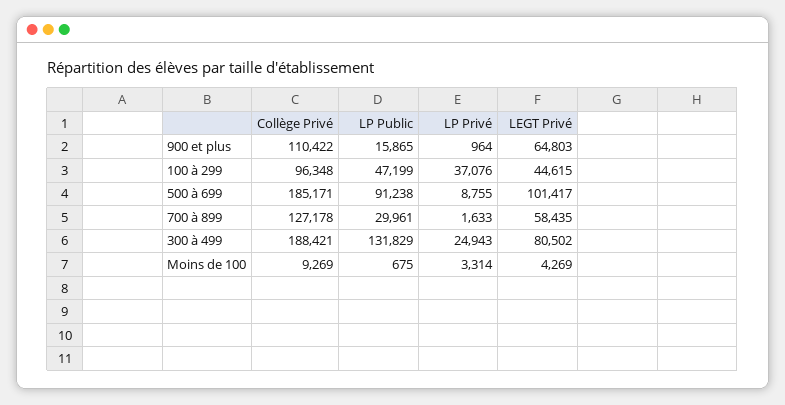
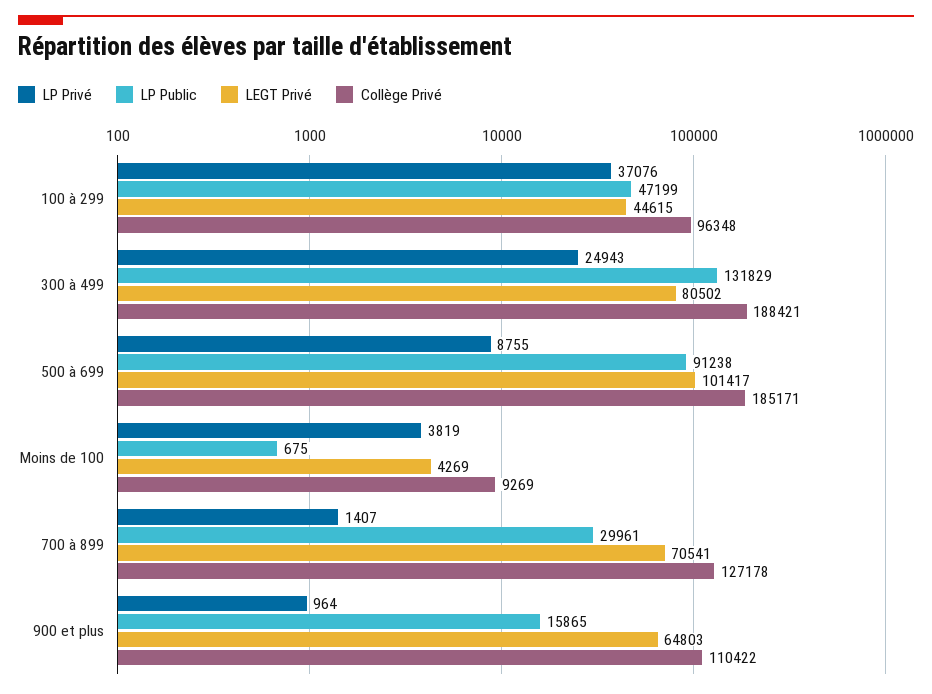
  {
    "Collège Privé": {
      "900 et plus": 110422,
      "100 à 299": 96348,
      "500 à 699": 185171,
      "700 à 899": 127178,
      "300 à 499": 188421,
      "Moins de 100": 9269
    },
    "LP Public": {
      "900 et plus": 15865,
      "100 à 299": 47199,
      "500 à 699": 91238,
      "700 à 899": 29961,
      "300 à 499": 131829,
      "Moins de 100": 675
    },
    "LP Privé": {
      "900 et plus": 964,
      "100 à 299": 37076,
      "500 à 699": 8755,
-     "700 à 899": 1633,
+     "700 à 899": 1407,
      "300 à 499": 24943,
-     "Moins de 100": 3314
+     "Moins de 100": 3819
    },
    "LEGT Privé": {
      "900 et plus": 64803,
      "100 à 299": 44615,
      "500 à 699": 101417,
-     "700 à 899": 58435,
+     "700 à 899": 70541,
      "300 à 499": 80502,
      "Moins de 100": 4269
    }
  }

